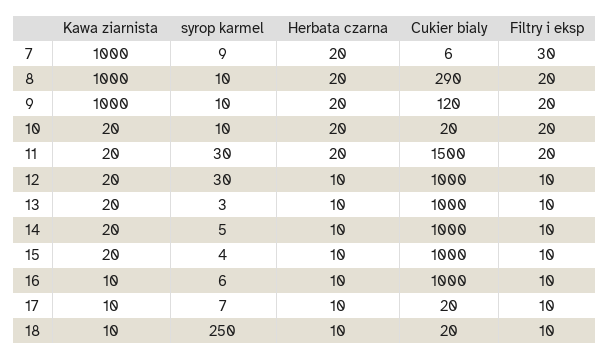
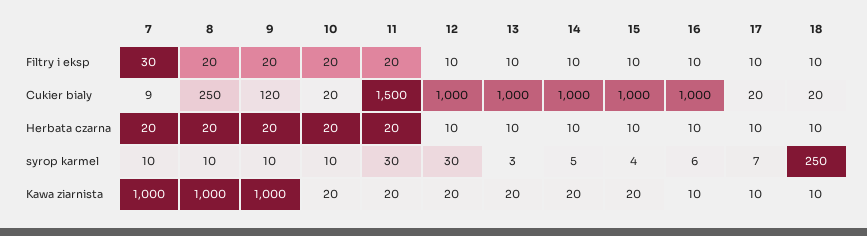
  {
    "Kawa ziarnista": {
      "7": 1000,
      "8": 1000,
      "9": 1000,
      "10": 20,
      "11": 20,
      "12": 20,
      "13": 20,
      "14": 20,
      "15": 20,
      "16": 10,
      "17": 10,
      "18": 10
    },
    "syrop karmel": {
-     "7": 9,
+     "7": 10,
      "8": 10,
      "9": 10,
      "10": 10,
      "11": 30,
      "12": 30,
      "13": 3,
      "14": 5,
      "15": 4,
      "16": 6,
      "17": 7,
      "18": 250
    },
    "Herbata czarna": {
      "7": 20,
      "8": 20,
      "9": 20,
      "10": 20,
      "11": 20,
      "12": 10,
      "13": 10,
      "14": 10,
      "15": 10,
      "16": 10,
      "17": 10,
      "18": 10
    },
    "Cukier bialy": {
-     "7": 6,
+     "7": 9,
-     "8": 290,
+     "8": 250,
      "9": 120,
      "10": 20,
      "11": 1500,
      "12": 1000,
      "13": 1000,
      "14": 1000,
      "15": 1000,
      "16": 1000,
      "17": 20,
      "18": 20
    },
    "Filtry i eksp": {
      "7": 30,
      "8": 20,
      "9": 20,
      "10": 20,
      "11": 20,
      "12": 10,
      "13": 10,
      "14": 10,
      "15": 10,
      "16": 10,
      "17": 10,
      "18": 10
    }
  }

